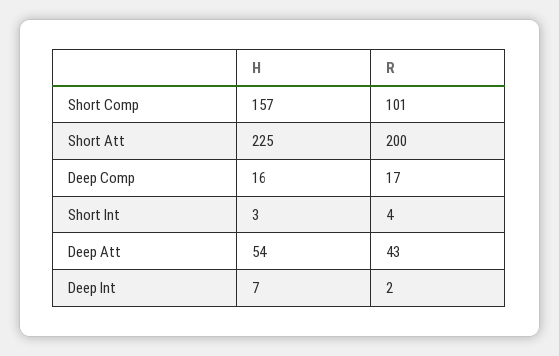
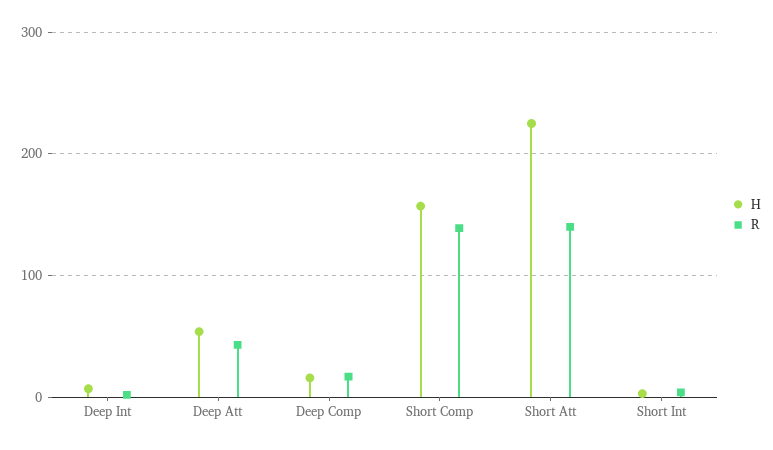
  {
    "H": {
      "Short Comp": 157,
      "Short Att": 225,
      "Deep Comp": 16,
      "Short Int": 3,
      "Deep Att": 54,
      "Deep Int": 7
    },
    "R": {
-     "Short Comp": 101,
+     "Short Comp": 140,
-     "Short Att": 200,
+     "Short Att": 140,
      "Deep Comp": 17,
      "Short Int": 4,
      "Deep Att": 43,
      "Deep Int": 2
    }
  }

